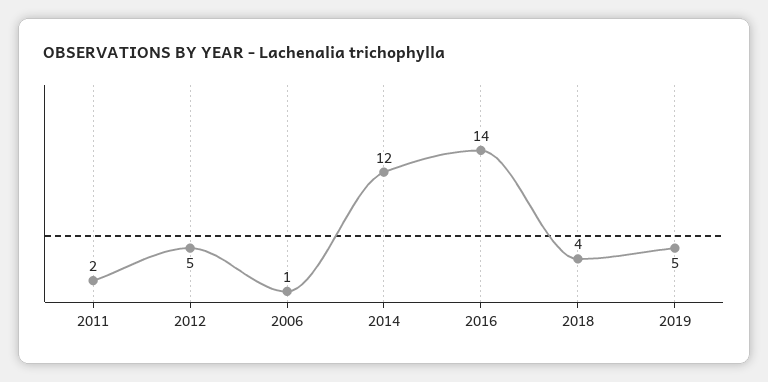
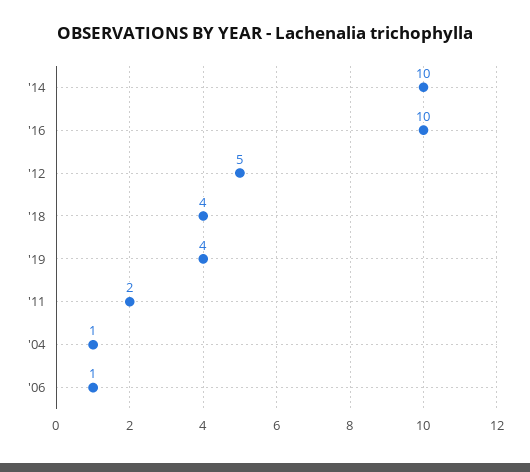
  {
    "2011": 2,
    "2012": 5,
    "2006": 1,
-   "2014": 12,
+   "2014": 10,
-   "2016": 14,
+   "2016": 10,
    "2018": 4,
-   "2019": 5
+   "2019": 4,
+   "'04": 1
  }

